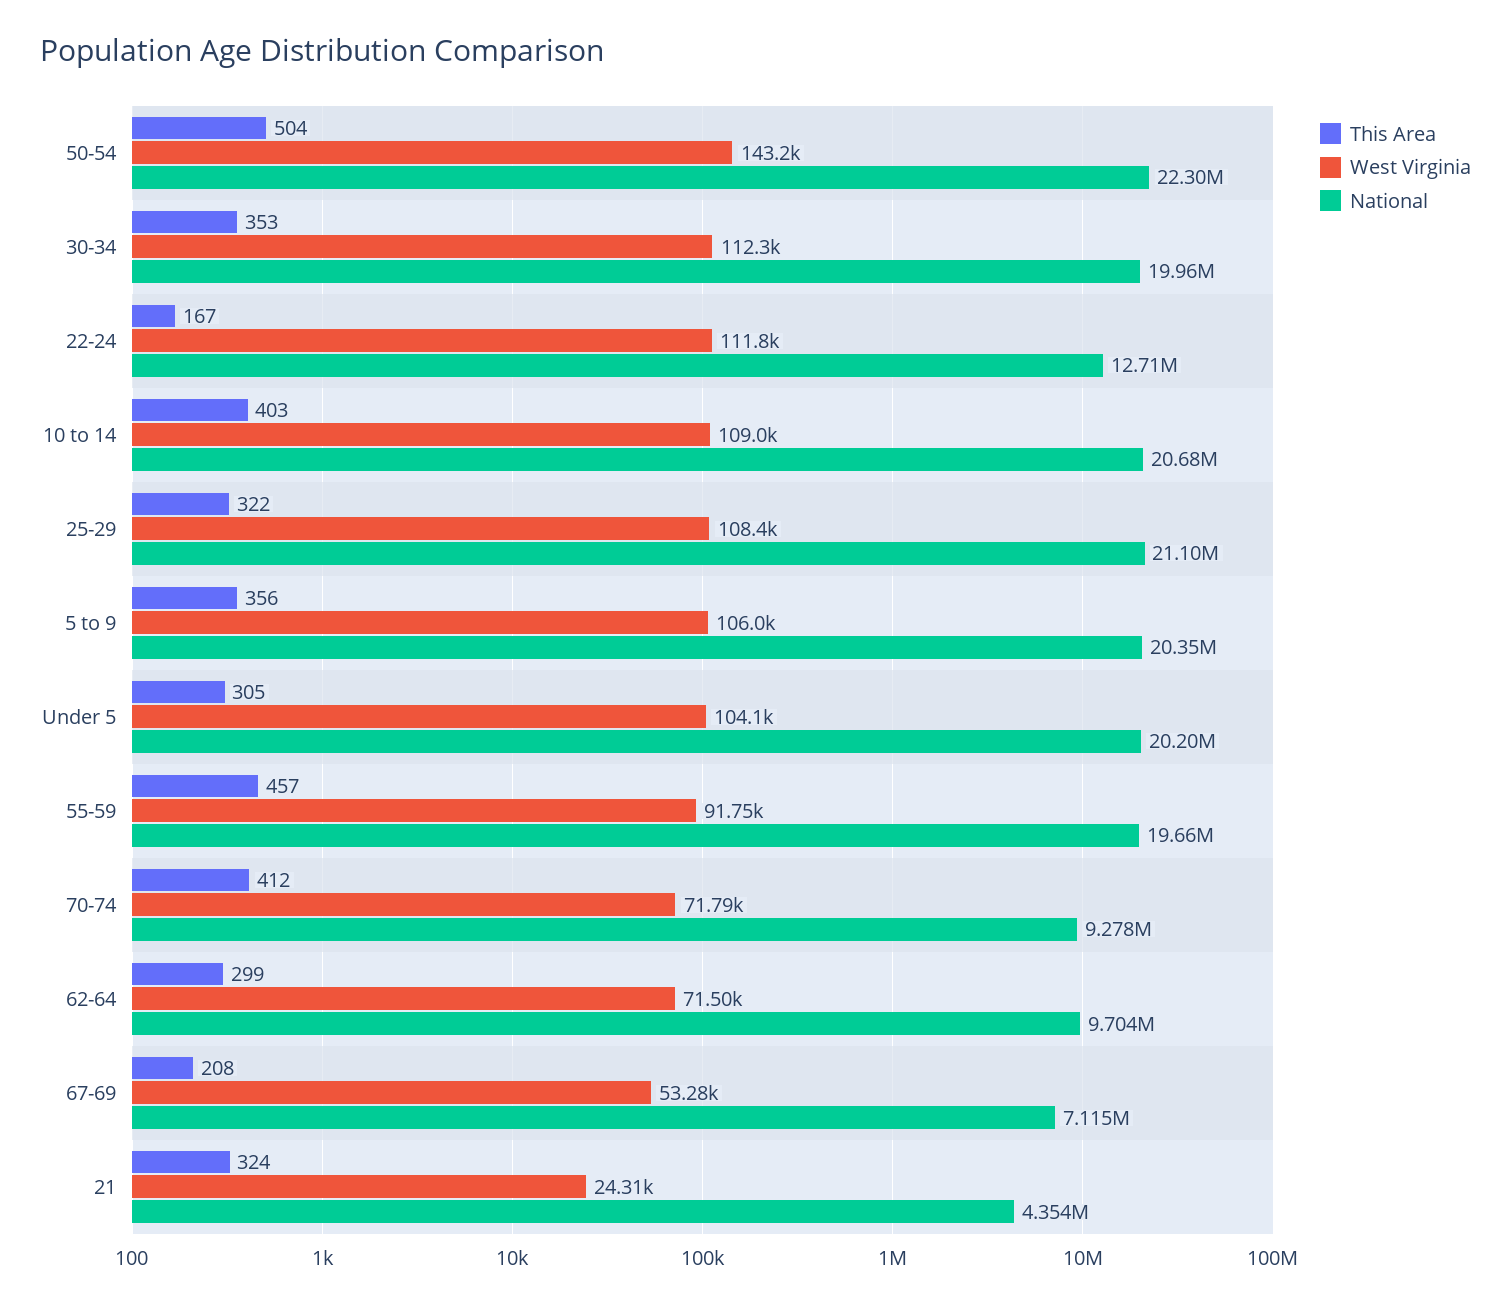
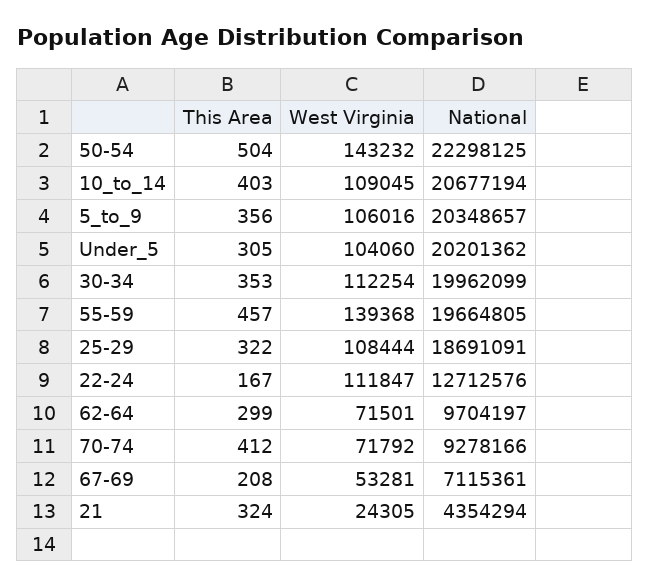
  {
    "This Area": {
      "50-54": 504,
      "30-34": 353,
      "22-24": 167,
      "10 to 14": 403,
      "25-29": 322,
      "5 to 9": 356,
      "Under 5": 305,
      "55-59": 457,
      "70-74": 412,
      "62-64": 299,
      "67-69": 208,
      "21": 324
    },
    "West Virginia": {
      "50-54": 143232,
      "30-34": 112254,
      "22-24": 111847,
      "10 to 14": 109045,
      "25-29": 108444,
      "5 to 9": 106016,
      "Under 5": 104060,
-     "55-59": 91750,
+     "55-59": 139368,
      "70-74": 71792,
      "62-64": 71501,
      "67-69": 53281,
      "21": 24305
    },
    "National": {
      "50-54": 22298125,
      "30-34": 19962099,
      "22-24": 12712576,
      "10 to 14": 20677194,
-     "25-29": 21100000,
+     "25-29": 18691091,
      "5 to 9": 20348657,
      "Under 5": 20201362,
      "55-59": 19664805,
      "70-74": 9278166,
      "62-64": 9704197,
      "67-69": 7115361,
      "21": 4354294
    }
  }

